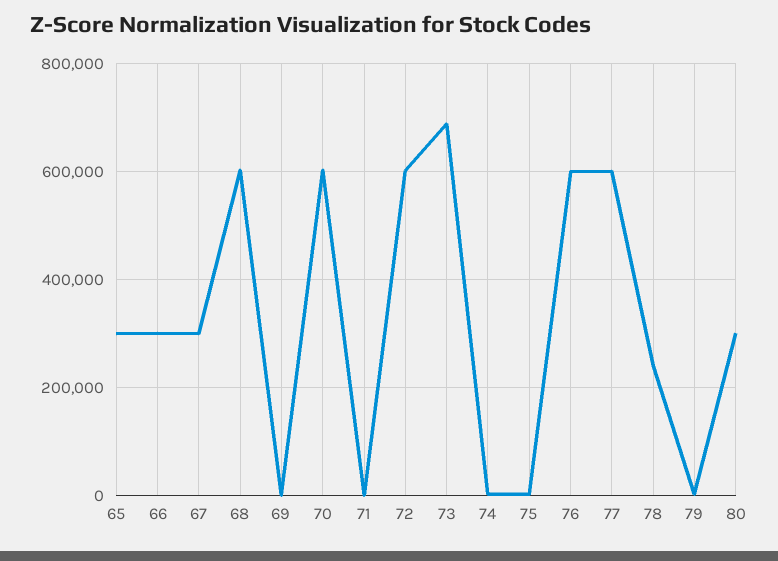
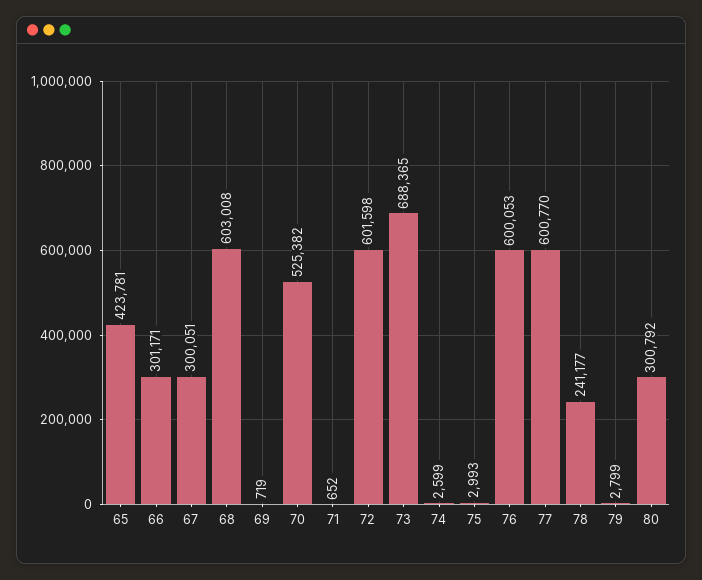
  {
-   "65": 300000,
+   "65": 423781,
    "66": 301171,
    "67": 300051,
    "68": 603008,
    "69": 719,
-   "70": 600000,
+   "70": 525382,
    "71": 652,
    "72": 601598,
    "73": 688365,
    "74": 2599,
    "75": 2993,
    "76": 600053,
    "77": 600770,
    "78": 241177,
    "79": 2799,
    "80": 300792
  }

